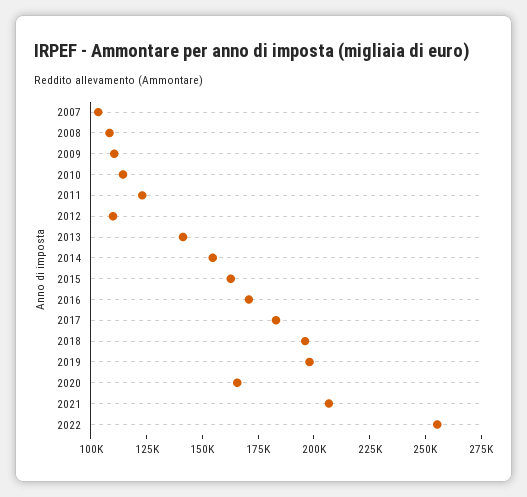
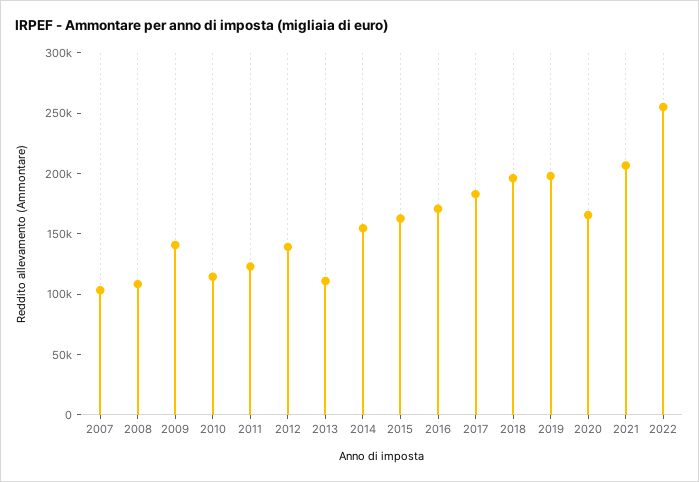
  {
    "2007": 105000,
    "2008": 110000,
-   "2009": 110000,
+   "2009": 140000,
    "2010": 115000,
    "2011": 125000,
-   "2012": 110000,
+   "2012": 140000,
-   "2013": 140000,
+   "2013": 110000,
    "2014": 155000,
    "2015": 165000,
    "2016": 170000,
    "2017": 185000,
    "2018": 195000,
    "2019": 200000,
    "2020": 165000,
    "2021": 205000,
    "2022": 255000
  }

